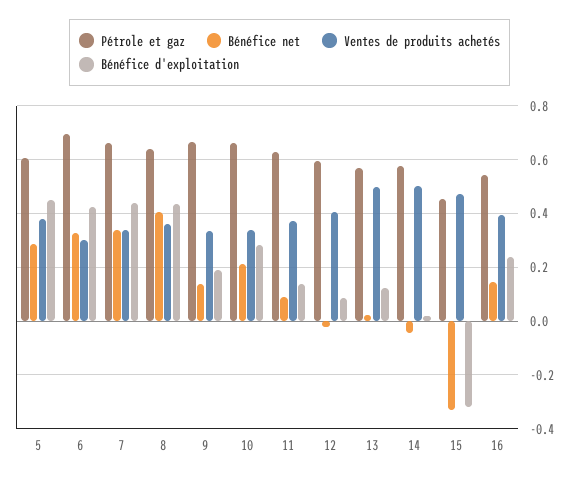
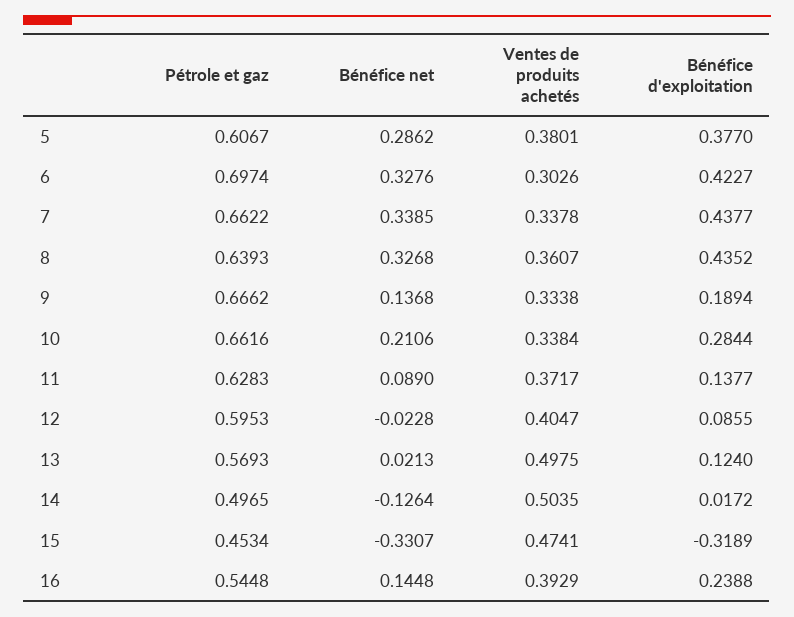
  {
    "Pétrole et gaz": {
      "5": 0.6067,
      "6": 0.6974,
      "7": 0.6622,
      "8": 0.6393,
      "9": 0.6662,
      "10": 0.6616,
      "11": 0.6283,
      "12": 0.5953,
      "13": 0.5693,
-     "14": 0.575,
+     "14": 0.4965,
      "15": 0.4534,
      "16": 0.5448
    },
    "Bénéfice net": {
      "5": 0.2862,
      "6": 0.3276,
      "7": 0.3385,
-     "8": 0.4,
+     "8": 0.3268,
      "9": 0.1368,
      "10": 0.2106,
      "11": 0.089,
      "12": -0.0228,
      "13": 0.0213,
-     "14": -0.05,
+     "14": -0.1264,
      "15": -0.3307,
      "16": 0.1448
    },
    "Ventes de produits achetés": {
      "5": 0.3801,
      "6": 0.3026,
      "7": 0.3378,
      "8": 0.3607,
      "9": 0.3338,
      "10": 0.3384,
      "11": 0.3717,
      "12": 0.4047,
      "13": 0.4975,
      "14": 0.5035,
      "15": 0.4741,
      "16": 0.3929
    },
    "Bénéfice d'exploitation": {
-     "5": 0.45,
+     "5": 0.377,
      "6": 0.4227,
      "7": 0.4377,
      "8": 0.4352,
      "9": 0.1894,
      "10": 0.2844,
      "11": 0.1377,
      "12": 0.0855,
      "13": 0.124,
      "14": 0.0172,
      "15": -0.3189,
      "16": 0.2388
    }
  }

